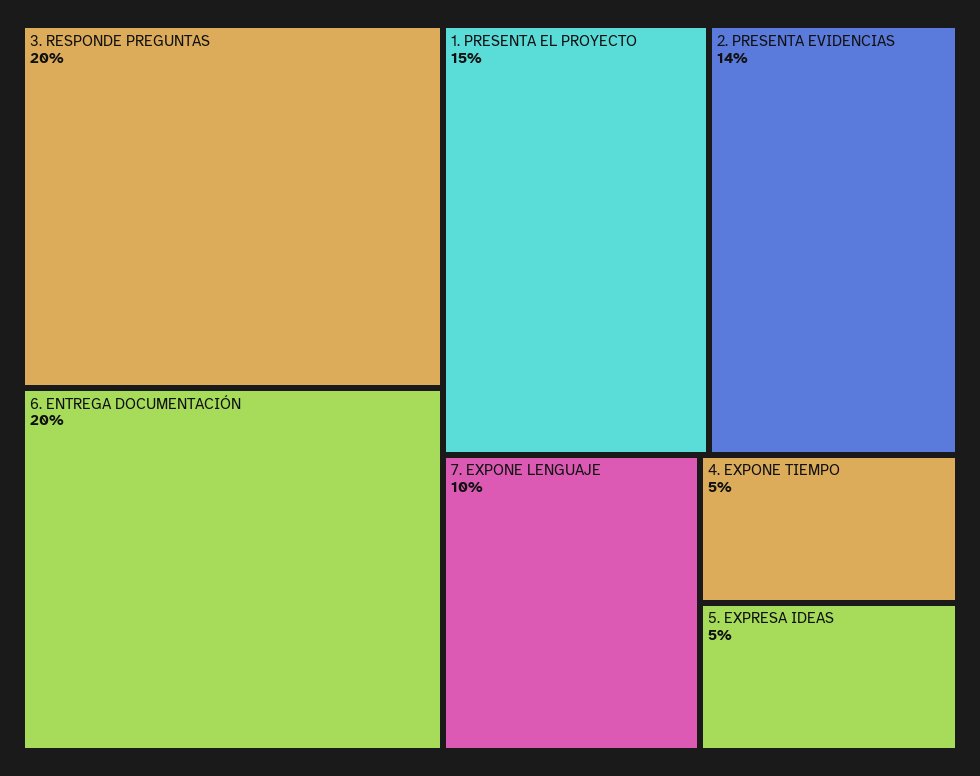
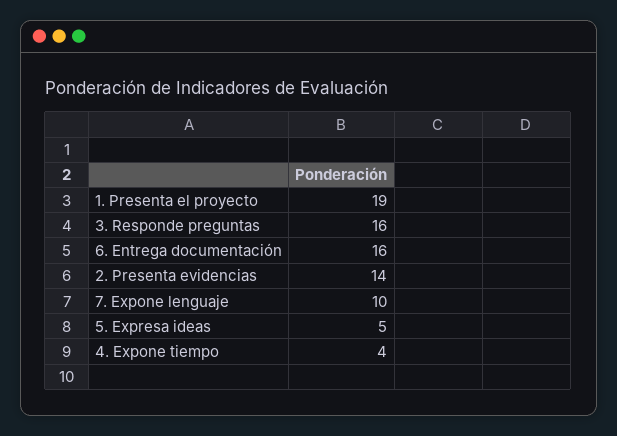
  {
-   "3. RESPONDE PREGUNTAS": 20,
+   "3. RESPONDE PREGUNTAS": 16,
-   "6. ENTREGA DOCUMENTACIÓN": 20,
+   "6. ENTREGA DOCUMENTACIÓN": 16,
-   "1. PRESENTA EL PROYECTO": 15,
+   "1. PRESENTA EL PROYECTO": 19,
    "2. PRESENTA EVIDENCIAS": 14,
    "7. EXPONE LENGUAJE": 10,
-   "4. EXPONE TIEMPO": 5,
+   "4. EXPONE TIEMPO": 4,
    "5. EXPRESA IDEAS": 5
  }

